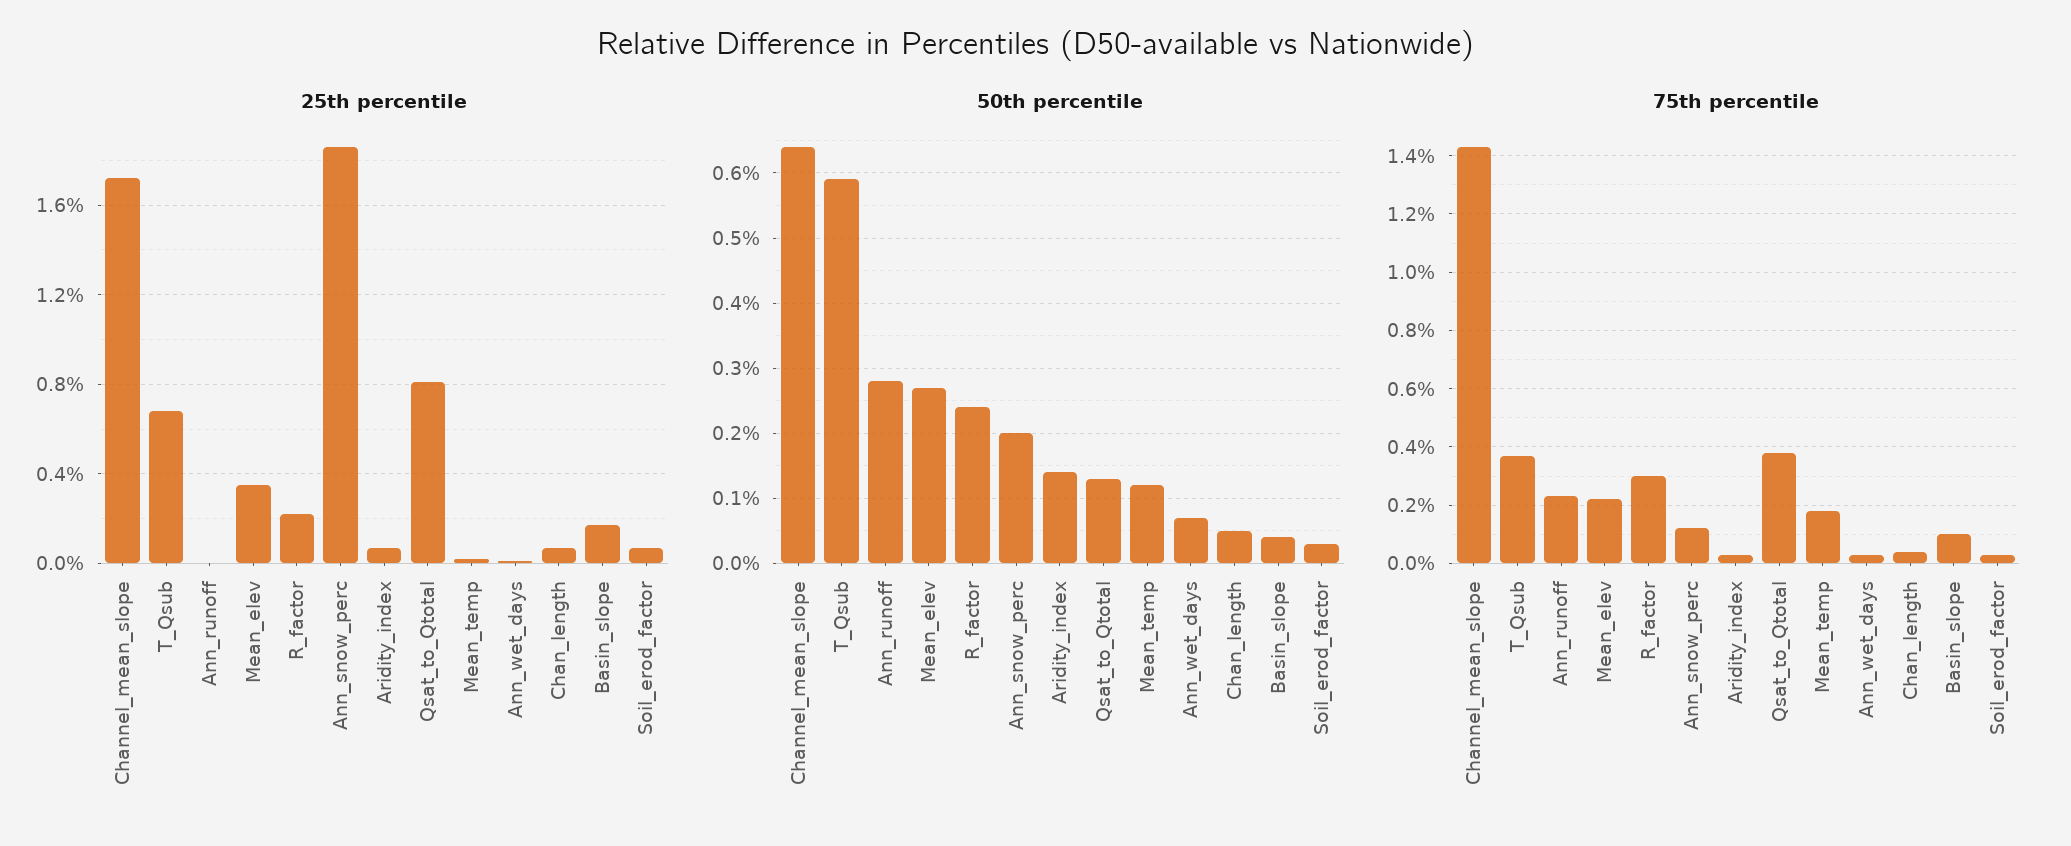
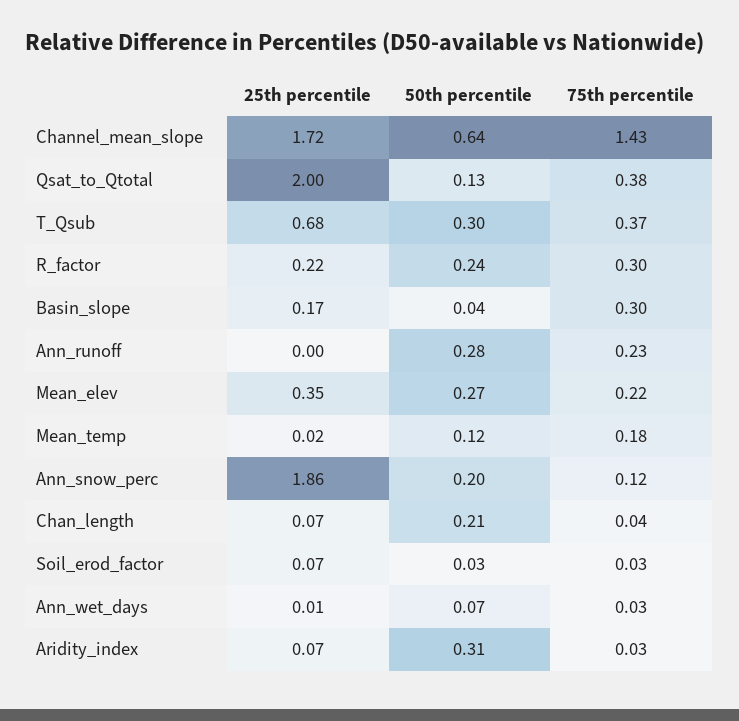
  {
    "25th percentile": {
      "Channel_mean_slope": 1.72,
      "T_Qsub": 0.68,
      "Ann_runoff": 0,
      "Mean_elev": 0.35,
      "R_factor": 0.22,
      "Ann_snow_perc": 1.86,
      "Aridity_index": 0.07,
-     "Qsat_to_Qtotal": 0.8,
+     "Qsat_to_Qtotal": 2,
      "Mean_temp": 0.02,
      "Ann_wet_days": 0.01,
      "Chan_length": 0.07,
      "Basin_slope": 0.17,
      "Soil_erod_factor": 0.07
    },
    "50th percentile": {
      "Channel_mean_slope": 0.64,
-     "T_Qsub": 0.59,
+     "T_Qsub": 0.3,
      "Ann_runoff": 0.28,
      "Mean_elev": 0.27,
      "R_factor": 0.24,
      "Ann_snow_perc": 0.2,
-     "Aridity_index": 0.14,
+     "Aridity_index": 0.31,
      "Qsat_to_Qtotal": 0.13,
      "Mean_temp": 0.12,
      "Ann_wet_days": 0.07,
-     "Chan_length": 0.05,
+     "Chan_length": 0.21,
      "Basin_slope": 0.04,
      "Soil_erod_factor": 0.03
    },
    "75th percentile": {
      "Channel_mean_slope": 1.43,
      "T_Qsub": 0.37,
      "Ann_runoff": 0.23,
      "Mean_elev": 0.22,
      "R_factor": 0.3,
      "Ann_snow_perc": 0.12,
      "Aridity_index": 0.03,
      "Qsat_to_Qtotal": 0.38,
      "Mean_temp": 0.18,
      "Ann_wet_days": 0.03,
      "Chan_length": 0.04,
-     "Basin_slope": 0.1,
+     "Basin_slope": 0.3,
      "Soil_erod_factor": 0.03
    }
  }

